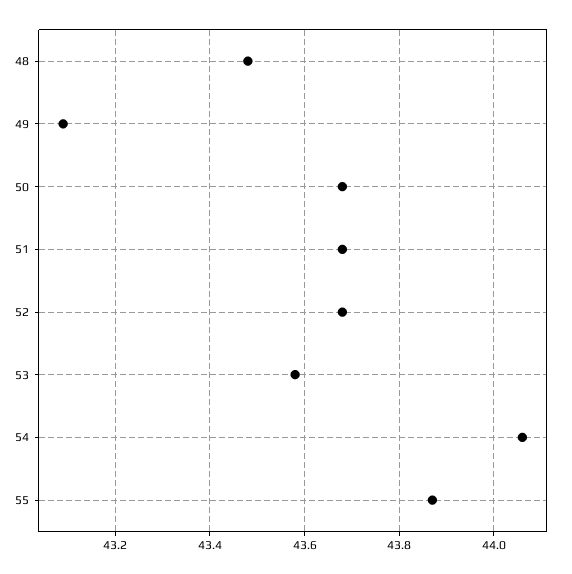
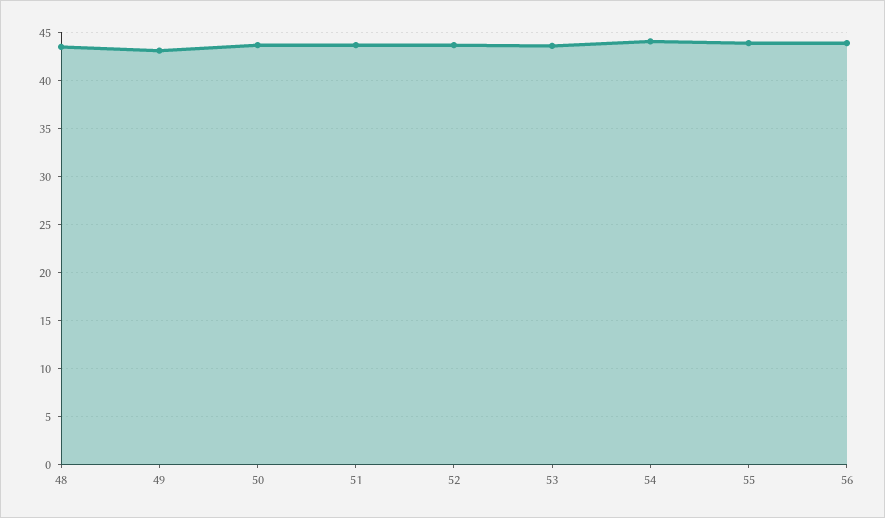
  {
    "48": 43.5,
    "49": 43.1,
    "50": 43.7,
    "51": 43.7,
    "52": 43.7,
    "53": 43.6,
    "54": 44.05,
-   "55": 43.85
+   "55": 43.85,
+   "56": 44
  }

